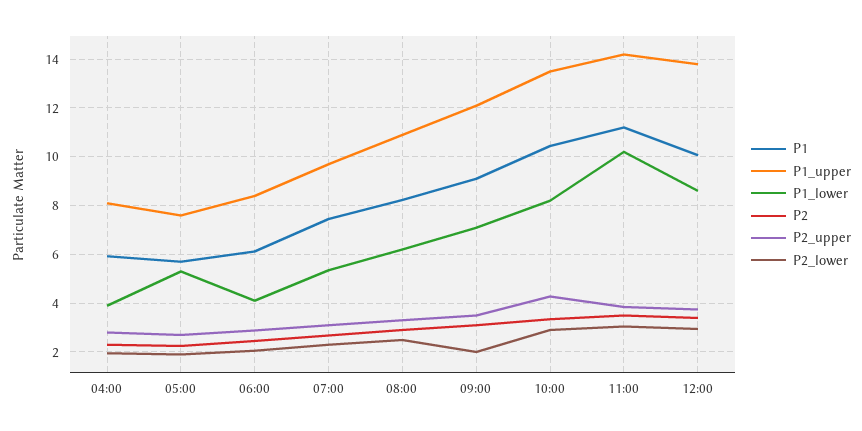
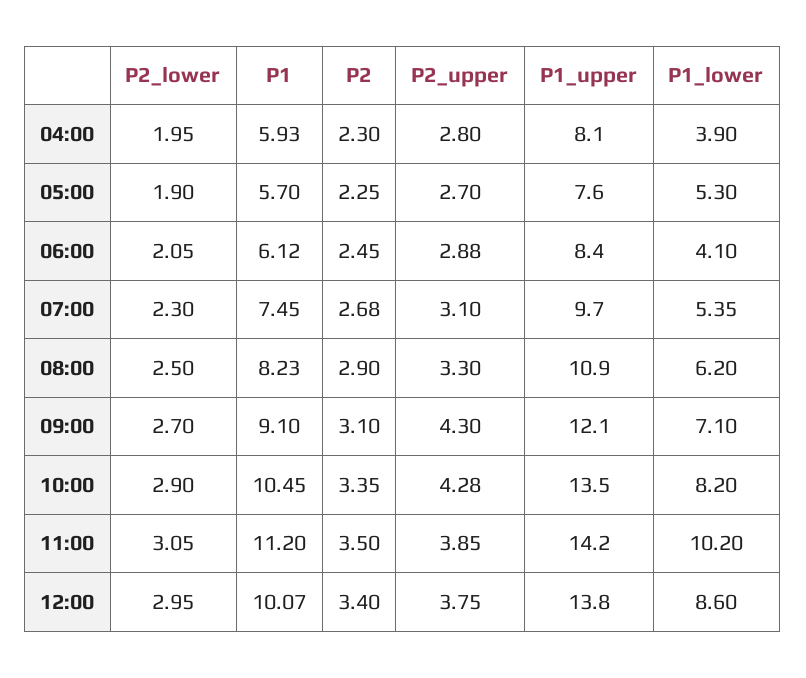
  {
    "P1": {
      "04:00": 5.93,
      "05:00": 5.7,
      "06:00": 6.12,
      "07:00": 7.45,
      "08:00": 8.23,
      "09:00": 9.1,
      "10:00": 10.45,
      "11:00": 11.2,
      "12:00": 10.07
    },
    "P1_upper": {
      "04:00": 8.1,
      "05:00": 7.6,
      "06:00": 8.4,
      "07:00": 9.7,
      "08:00": 10.9,
      "09:00": 12.1,
      "10:00": 13.5,
      "11:00": 14.2,
      "12:00": 13.8
    },
    "P1_lower": {
      "04:00": 3.9,
      "05:00": 5.3,
      "06:00": 4.1,
      "07:00": 5.35,
      "08:00": 6.2,
      "09:00": 7.1,
      "10:00": 8.2,
      "11:00": 10.2,
      "12:00": 8.6
    },
    "P2": {
      "04:00": 2.3,
      "05:00": 2.25,
      "06:00": 2.45,
      "07:00": 2.68,
      "08:00": 2.9,
      "09:00": 3.1,
      "10:00": 3.35,
      "11:00": 3.5,
      "12:00": 3.4
    },
    "P2_upper": {
      "04:00": 2.8,
      "05:00": 2.7,
      "06:00": 2.88,
      "07:00": 3.1,
      "08:00": 3.3,
-     "09:00": 3.5,
+     "09:00": 4.3,
      "10:00": 4.28,
      "11:00": 3.85,
      "12:00": 3.75
    },
    "P2_lower": {
      "04:00": 1.95,
      "05:00": 1.9,
      "06:00": 2.05,
      "07:00": 2.3,
      "08:00": 2.5,
-     "09:00": 2,
+     "09:00": 2.7,
      "10:00": 2.9,
      "11:00": 3.05,
      "12:00": 2.95
    }
  }

